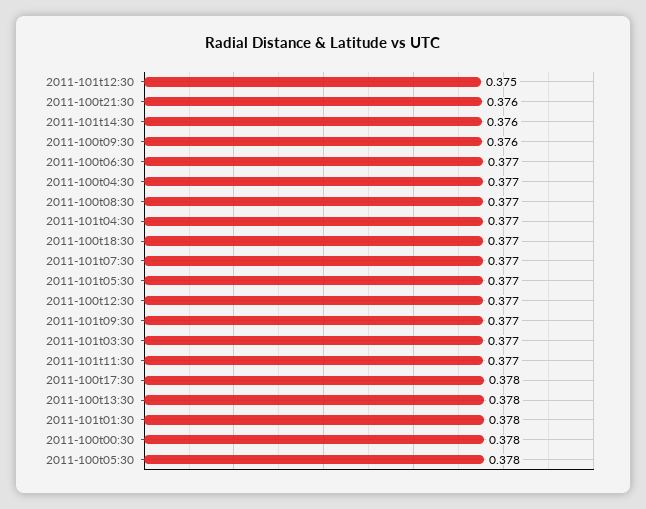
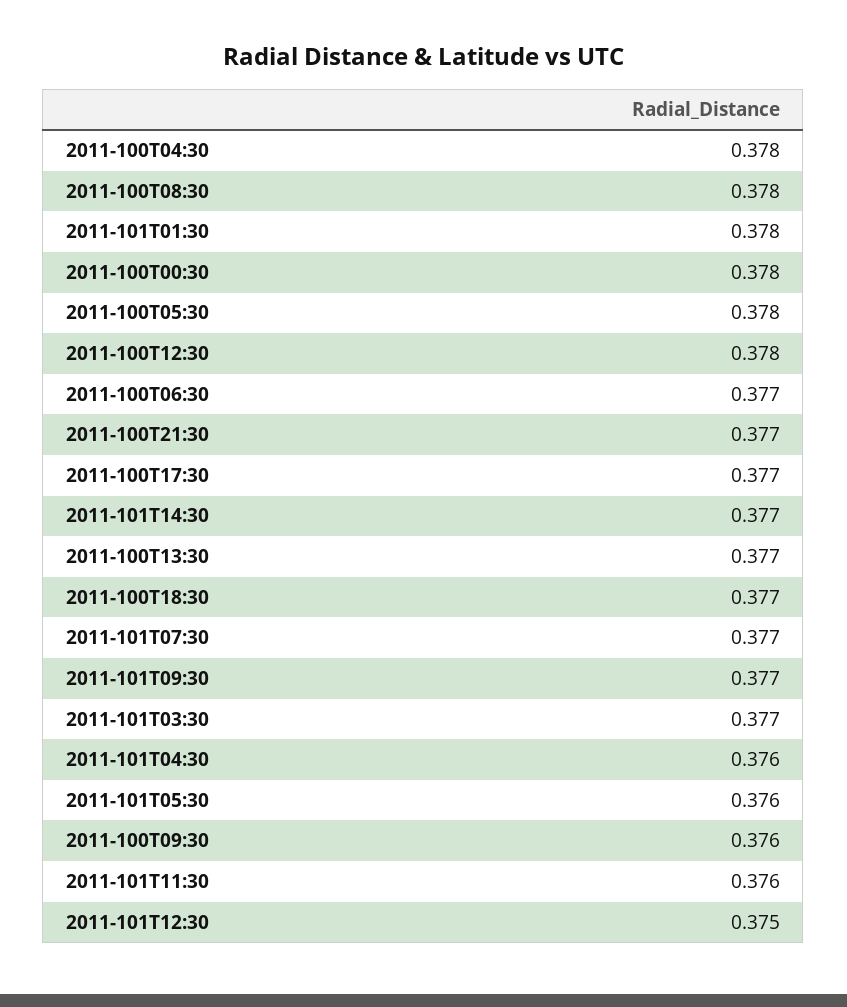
  {
    "2011-101t12:30": 0.375,
-   "2011-100t21:30": 0.376,
+   "2011-100t21:30": 0.377,
-   "2011-101t14:30": 0.376,
+   "2011-101t14:30": 0.377,
    "2011-100t09:30": 0.376,
    "2011-100t06:30": 0.377,
-   "2011-100t04:30": 0.377,
+   "2011-100t04:30": 0.378,
-   "2011-100t08:30": 0.377,
+   "2011-100t08:30": 0.378,
-   "2011-101t04:30": 0.377,
+   "2011-101t04:30": 0.376,
    "2011-100t18:30": 0.377,
    "2011-101t07:30": 0.377,
-   "2011-101t05:30": 0.377,
+   "2011-101t05:30": 0.376,
-   "2011-100t12:30": 0.377,
+   "2011-100t12:30": 0.378,
    "2011-101t09:30": 0.377,
    "2011-101t03:30": 0.377,
-   "2011-101t11:30": 0.377,
+   "2011-101t11:30": 0.376,
-   "2011-100t17:30": 0.378,
+   "2011-100t17:30": 0.377,
-   "2011-100t13:30": 0.378,
+   "2011-100t13:30": 0.377,
    "2011-101t01:30": 0.378,
    "2011-100t00:30": 0.378,
    "2011-100t05:30": 0.378
  }

